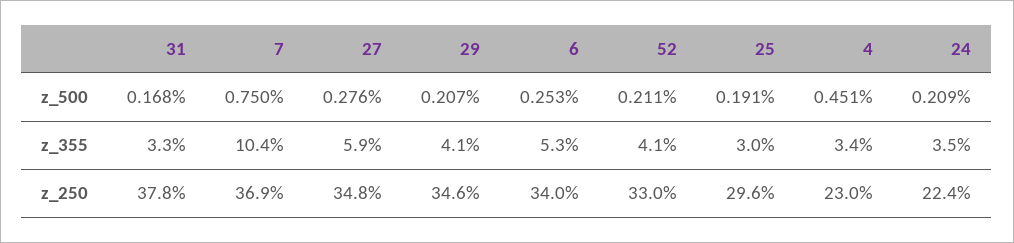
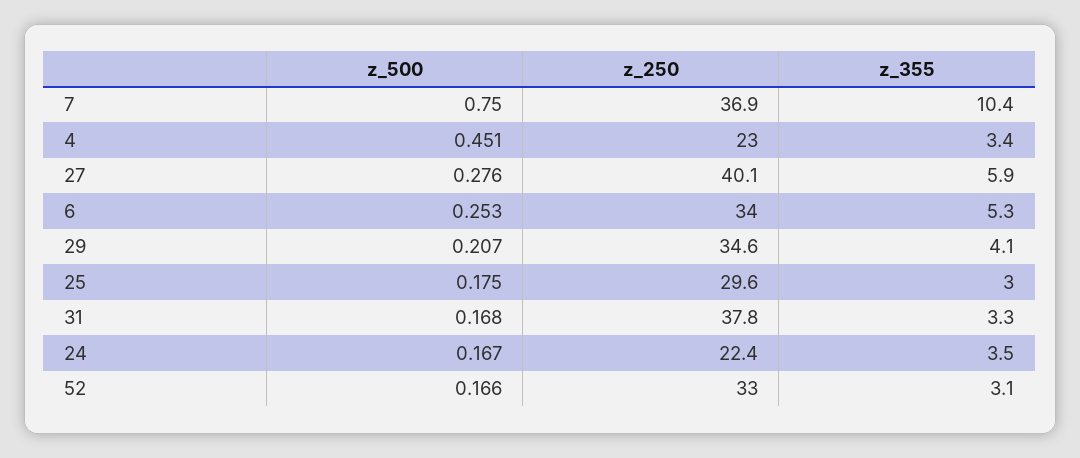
  {
    "31": {
      "z_500": 0.168,
      "z_355": 3.3,
      "z_250": 37.8
    },
    "7": {
      "z_500": 0.75,
      "z_355": 10.4,
      "z_250": 36.9
    },
    "27": {
      "z_500": 0.276,
      "z_355": 5.9,
-     "z_250": 34.8
+     "z_250": 40.1
    },
    "29": {
      "z_500": 0.207,
      "z_355": 4.1,
      "z_250": 34.6
    },
    "6": {
      "z_500": 0.253,
      "z_355": 5.3,
      "z_250": 34
    },
    "52": {
-     "z_500": 0.211,
+     "z_500": 0.166,
-     "z_355": 4.1,
+     "z_355": 3.1,
      "z_250": 33
    },
    "25": {
-     "z_500": 0.191,
+     "z_500": 0.175,
      "z_355": 3,
      "z_250": 29.6
    },
    "4": {
      "z_500": 0.451,
      "z_355": 3.4,
      "z_250": 23
    },
    "24": {
-     "z_500": 0.209,
+     "z_500": 0.167,
      "z_355": 3.5,
      "z_250": 22.4
    }
  }

